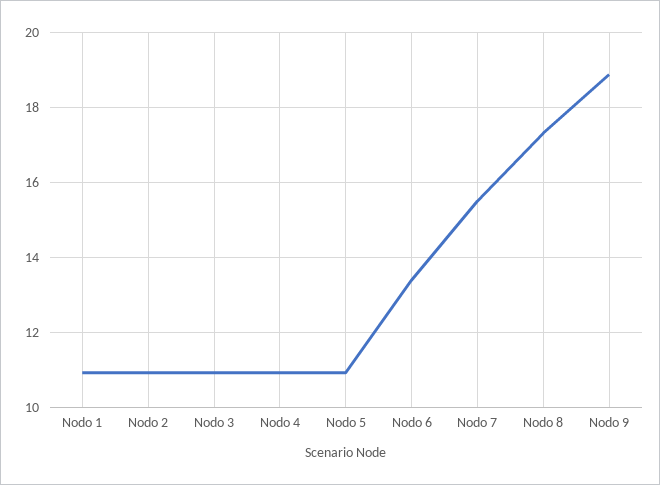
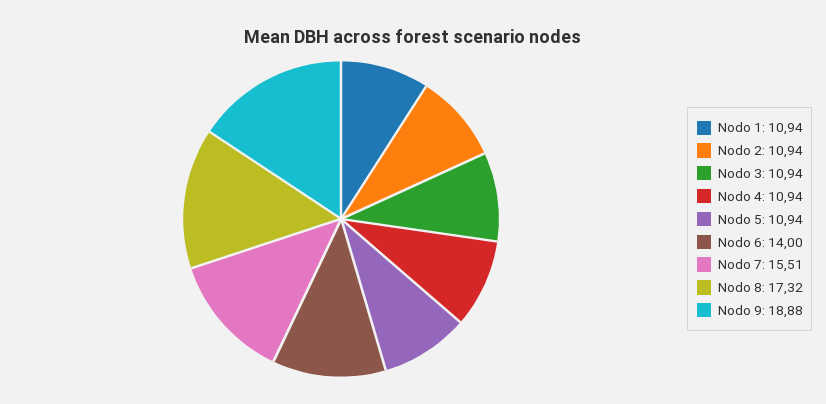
  {
    "Nodo 1": 10.94,
    "Nodo 2": 10.94,
    "Nodo 3": 10.94,
    "Nodo 4": 10.94,
    "Nodo 5": 10.94,
-   "Nodo 6": 13.4,
+   "Nodo 6": 14,
    "Nodo 7": 15.51,
    "Nodo 8": 17.32,
    "Nodo 9": 18.88
  }

